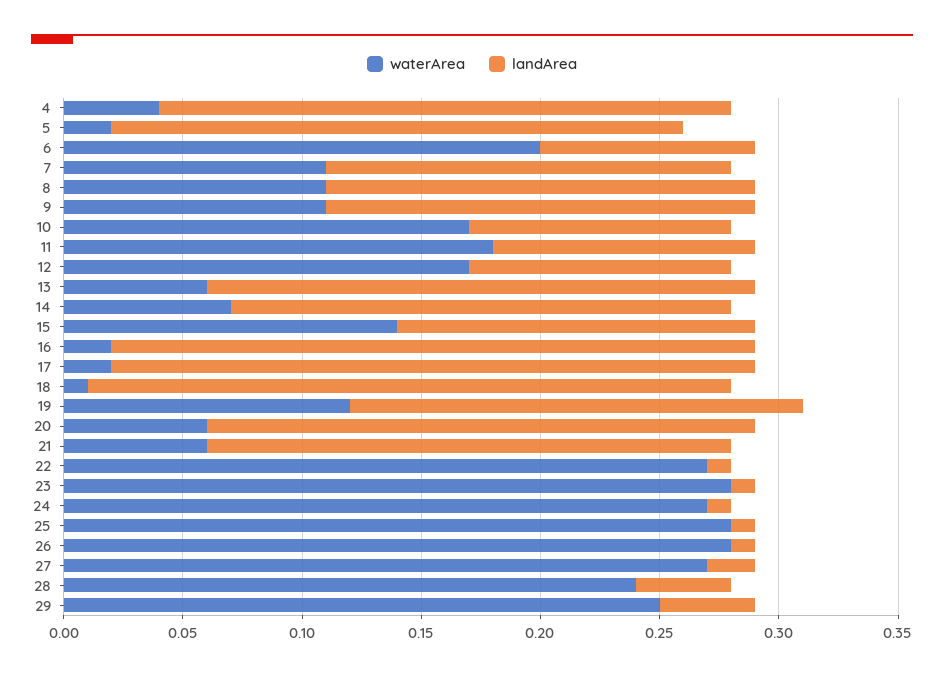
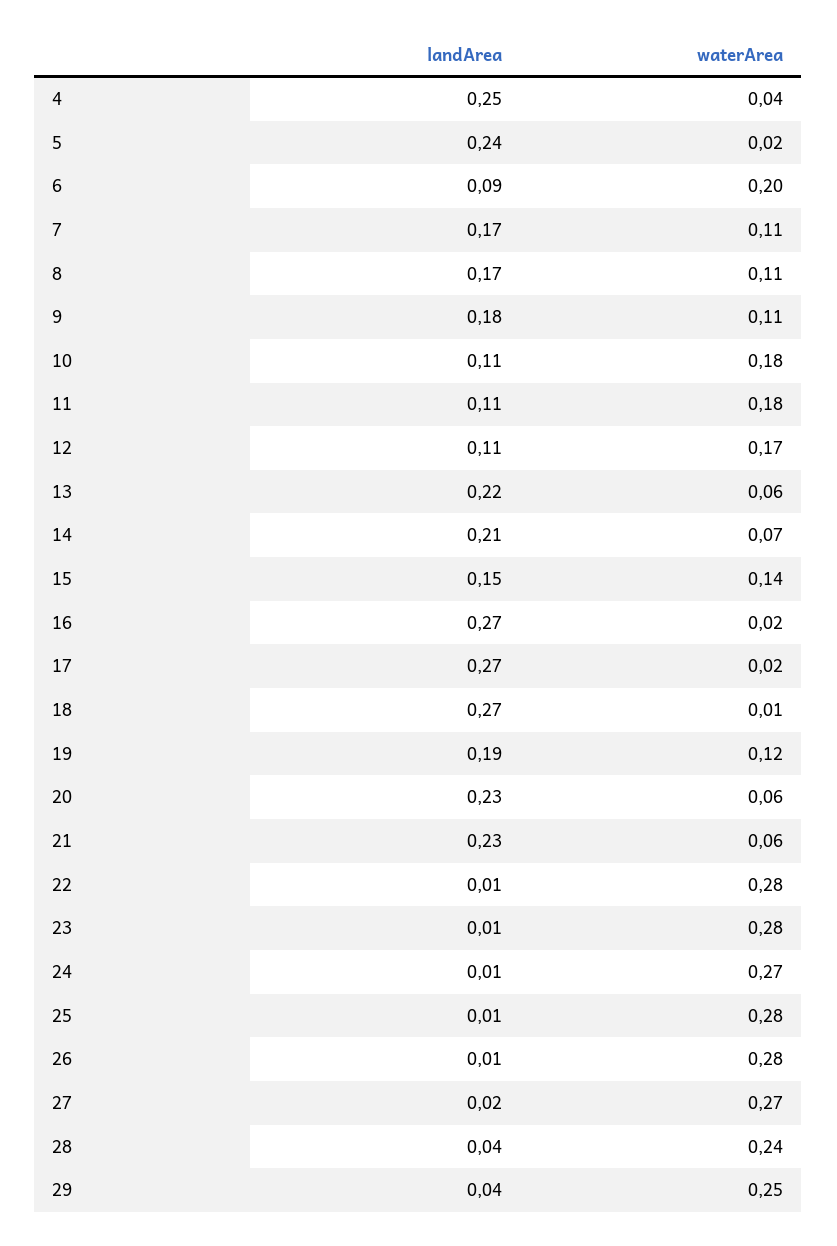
  {
    "waterArea": {
      "4": 0.04,
      "5": 0.02,
      "6": 0.2,
      "7": 0.11,
      "8": 0.11,
      "9": 0.11,
-     "10": 0.17,
+     "10": 0.18,
      "11": 0.18,
      "12": 0.17,
      "13": 0.06,
      "14": 0.07,
      "15": 0.14,
      "16": 0.02,
      "17": 0.02,
      "18": 0.01,
      "19": 0.12,
      "20": 0.06,
      "21": 0.06,
-     "22": 0.27,
+     "22": 0.28,
      "23": 0.28,
      "24": 0.27,
      "25": 0.28,
      "26": 0.28,
      "27": 0.27,
      "28": 0.24,
      "29": 0.25
    },
    "landArea": {
-     "4": 0.24,
+     "4": 0.25,
      "5": 0.24,
      "6": 0.09,
      "7": 0.17,
-     "8": 0.18,
+     "8": 0.17,
      "9": 0.18,
      "10": 0.11,
      "11": 0.11,
      "12": 0.11,
-     "13": 0.23,
+     "13": 0.22,
      "14": 0.21,
      "15": 0.15,
      "16": 0.27,
      "17": 0.27,
      "18": 0.27,
      "19": 0.19,
      "20": 0.23,
-     "21": 0.22,
+     "21": 0.23,
      "22": 0.01,
      "23": 0.01,
      "24": 0.01,
      "25": 0.01,
      "26": 0.01,
      "27": 0.02,
      "28": 0.04,
      "29": 0.04
    }
  }

